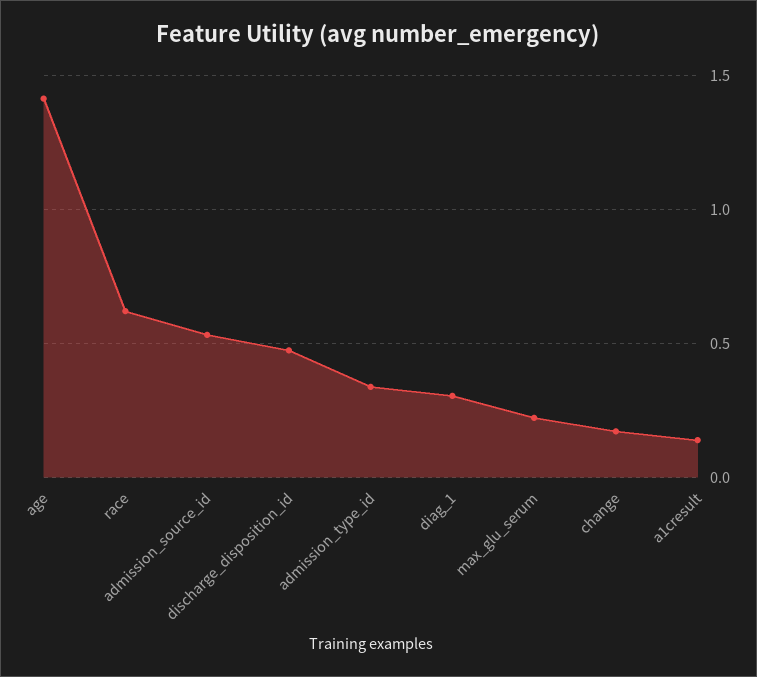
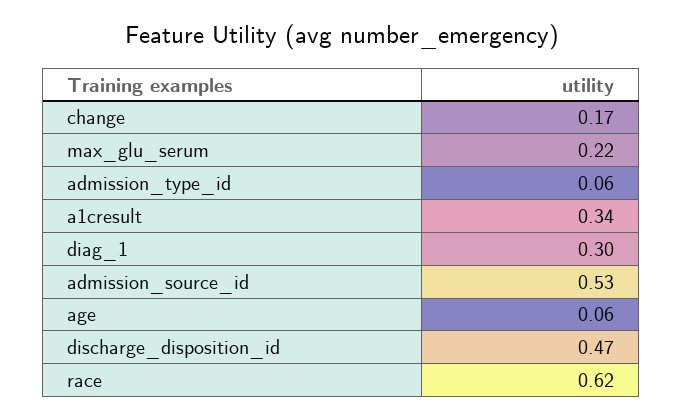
  {
-   "age": 1.4,
+   "age": 0.06,
    "race": 0.62,
    "admission_source_id": 0.53,
    "discharge_disposition_id": 0.47,
-   "admission_type_id": 0.35,
+   "admission_type_id": 0.06,
    "diag_1": 0.3,
    "max_glu_serum": 0.22,
    "change": 0.17,
-   "a1cresult": 0.15
+   "a1cresult": 0.34
  }

